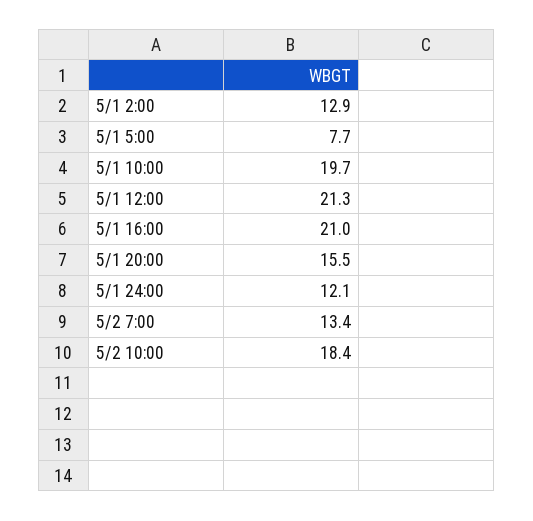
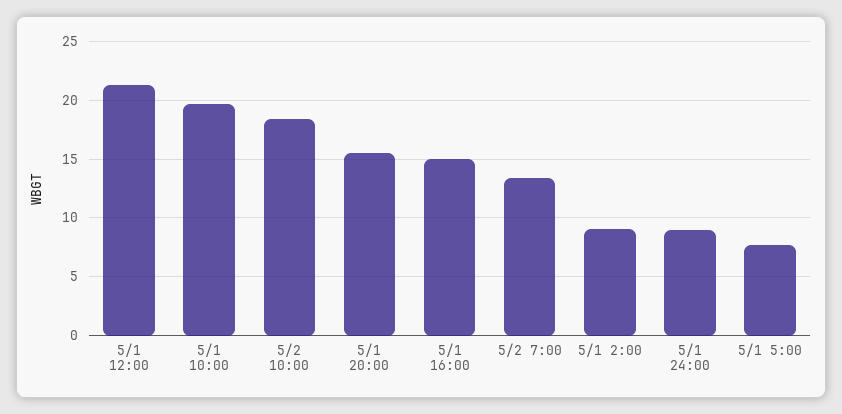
  {
-   "5/1 2:00": 12.9,
+   "5/1 2:00": 9,
    "5/1 5:00": 7.7,
    "5/1 10:00": 19.7,
    "5/1 12:00": 21.3,
-   "5/1 16:00": 21,
+   "5/1 16:00": 15,
    "5/1 20:00": 15.5,
-   "5/1 24:00": 12.1,
+   "5/1 24:00": 9,
    "5/2 7:00": 13.4,
    "5/2 10:00": 18.4
  }

